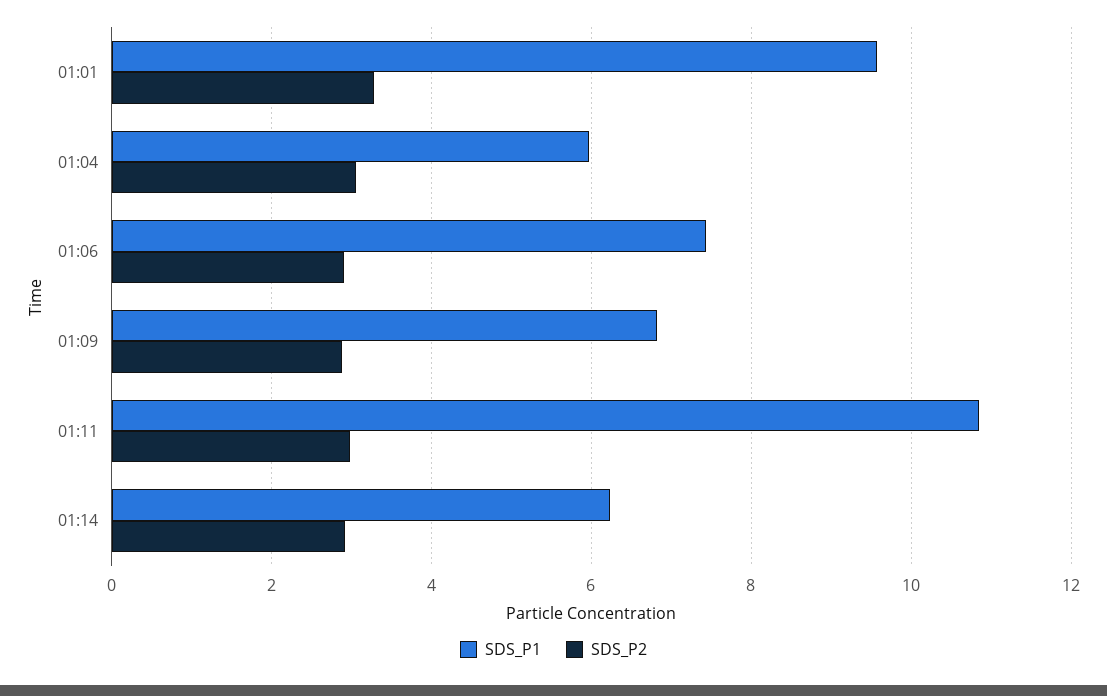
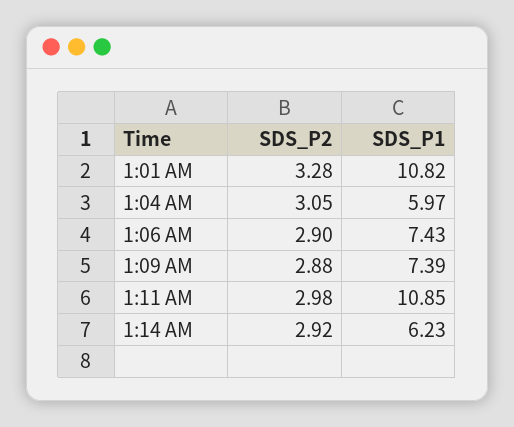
  {
    "SDS_P1": {
-     "01:01": 9.6,
+     "01:01": 10.82,
      "01:04": 5.97,
      "01:06": 7.43,
-     "01:09": 6.8,
+     "01:09": 7.39,
      "01:11": 10.85,
      "01:14": 6.23
    },
    "SDS_P2": {
      "01:01": 3.28,
      "01:04": 3.05,
      "01:06": 2.9,
      "01:09": 2.88,
      "01:11": 2.98,
      "01:14": 2.92
    }
  }

